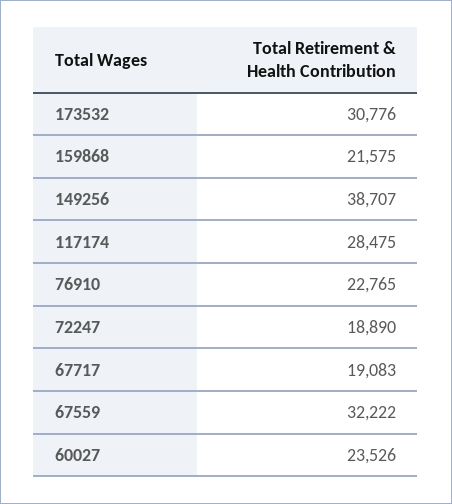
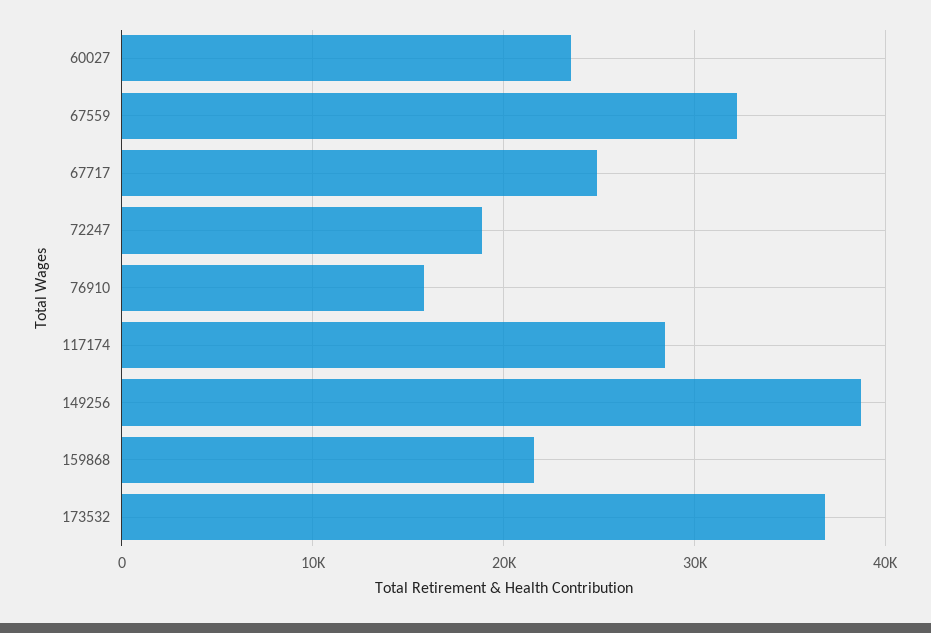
  {
-   "173532": 30776,
+   "173532": 37000,
    "159868": 21575,
    "149256": 38707,
    "117174": 28475,
-   "76910": 22765,
+   "76910": 16000,
    "72247": 18890,
-   "67717": 19083,
+   "67717": 25000,
    "67559": 32222,
    "60027": 23526
  }

